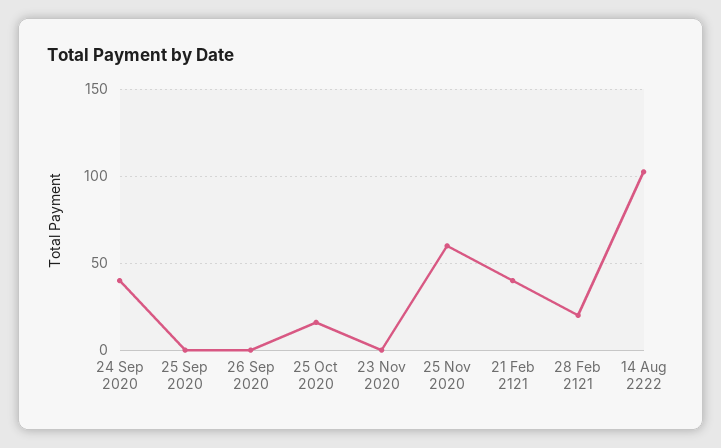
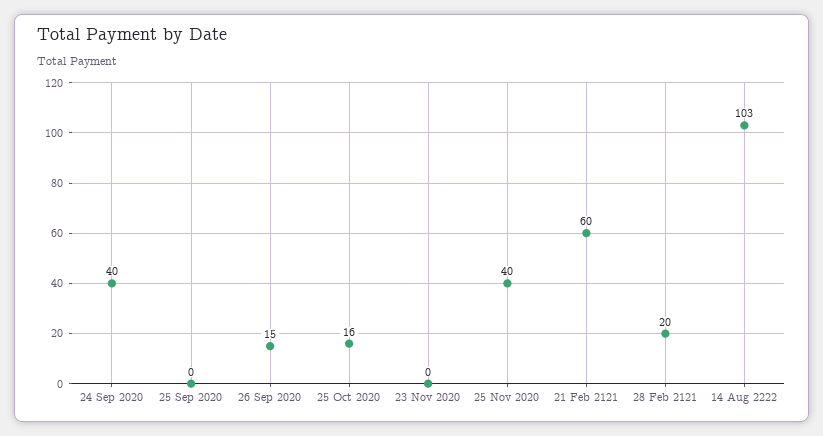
  {
    "24 Sep 2020": 40,
    "25 Sep 2020": 0,
-   "26 Sep 2020": 0,
+   "26 Sep 2020": 15,
    "25 Oct 2020": 16,
    "23 Nov 2020": 0,
-   "25 Nov 2020": 60,
+   "25 Nov 2020": 40,
-   "21 Feb 2121": 40,
+   "21 Feb 2121": 60,
    "28 Feb 2121": 20,
    "14 Aug 2222": 103
  }

